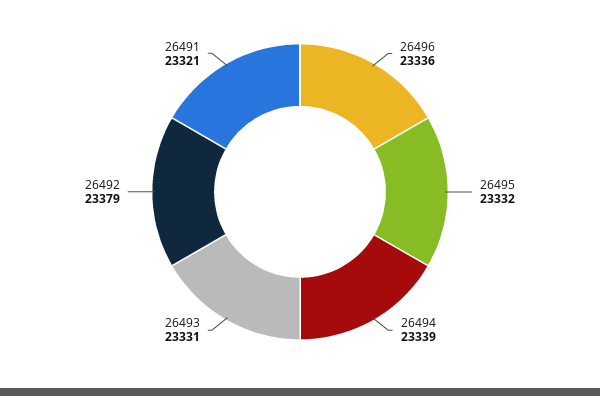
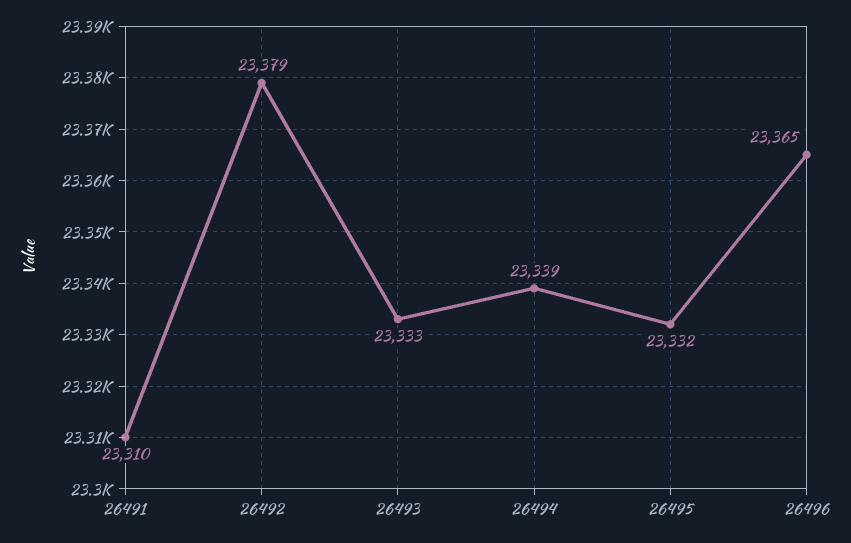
  {
-   "26496": 23336,
+   "26496": 23365,
    "26495": 23332,
    "26494": 23339,
-   "26493": 23331,
+   "26493": 23333,
    "26492": 23379,
-   "26491": 23321
+   "26491": 23310
  }

